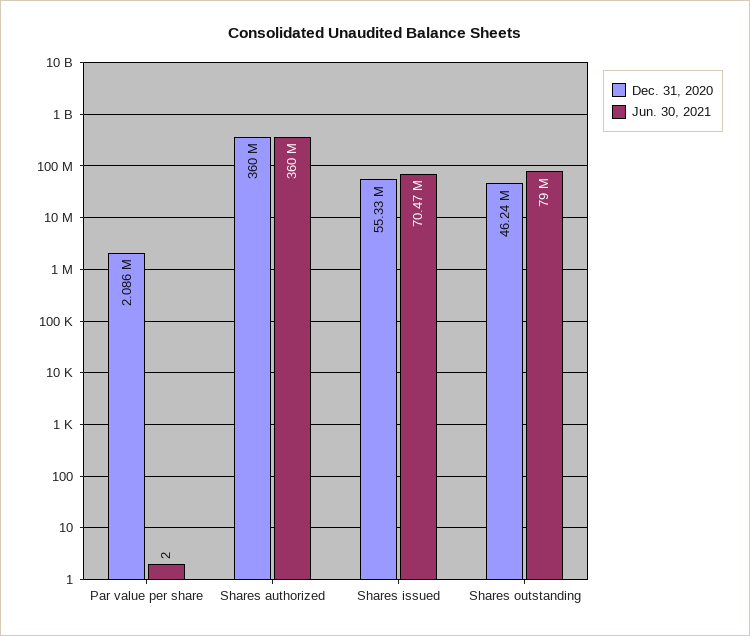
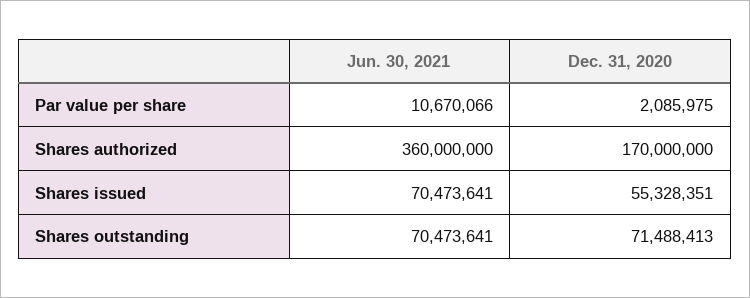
  {
    "Dec. 31, 2020": {
      "Par value per share": 2085975,
-     "Shares authorized": 360000000,
+     "Shares authorized": 170000000,
      "Shares issued": 55328351,
-     "Shares outstanding": 46240000
+     "Shares outstanding": 71488413
    },
    "Jun. 30, 2021": {
-     "Par value per share": 2,
+     "Par value per share": 10670066,
      "Shares authorized": 360000000,
      "Shares issued": 70473641,
-     "Shares outstanding": 79000000
+     "Shares outstanding": 70473641
    }
  }

